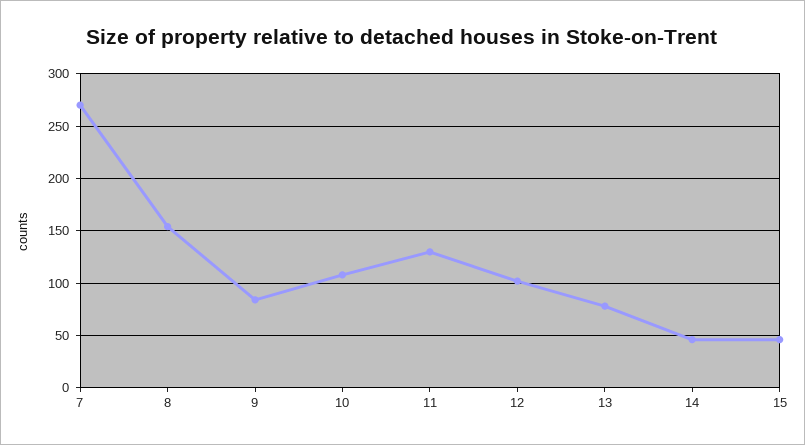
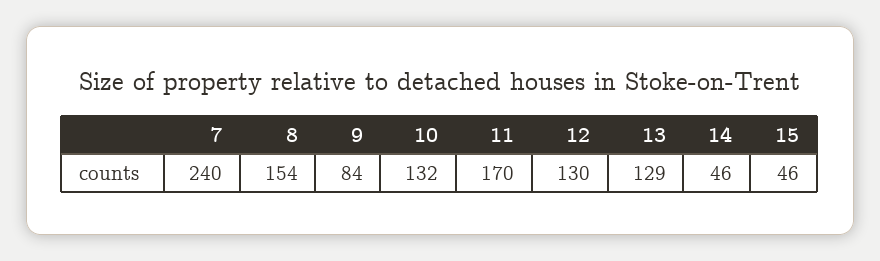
  {
-   "7": 270,
+   "7": 240,
    "8": 154,
    "9": 84,
-   "10": 110,
+   "10": 132,
-   "11": 130,
+   "11": 170,
-   "12": 100,
+   "12": 130,
-   "13": 80,
+   "13": 129,
    "14": 46,
    "15": 46
  }

